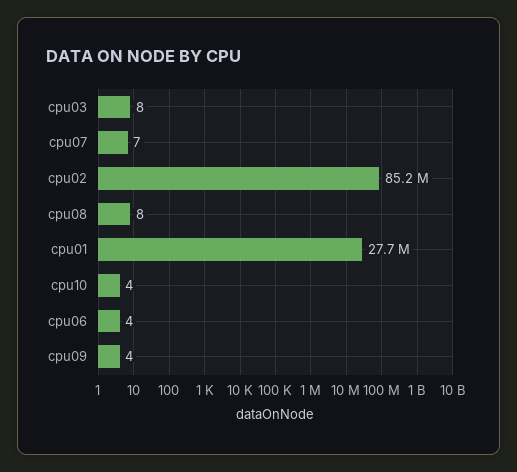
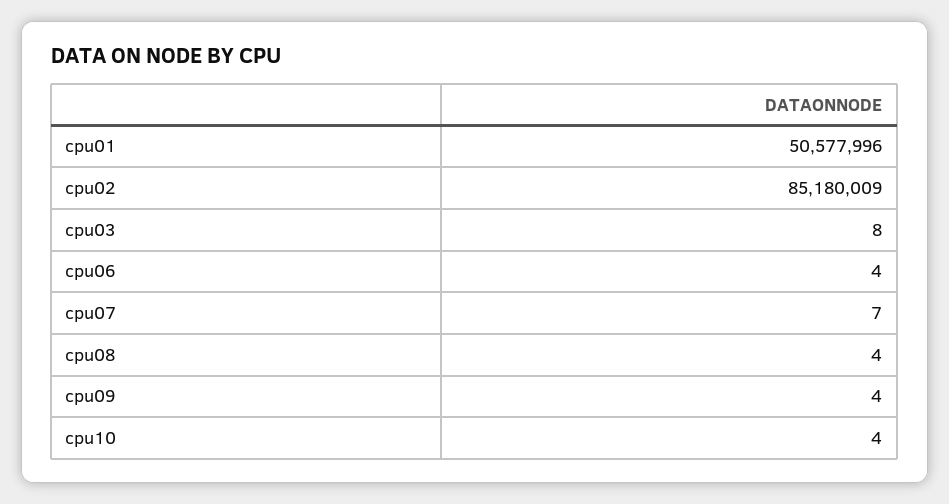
  {
    "cpu03": 8,
    "cpu07": 7,
    "cpu02": 85180009,
-   "cpu08": 8,
+   "cpu08": 4,
-   "cpu01": 27700000,
+   "cpu01": 50577996,
    "cpu10": 4,
    "cpu06": 4,
    "cpu09": 4
  }

